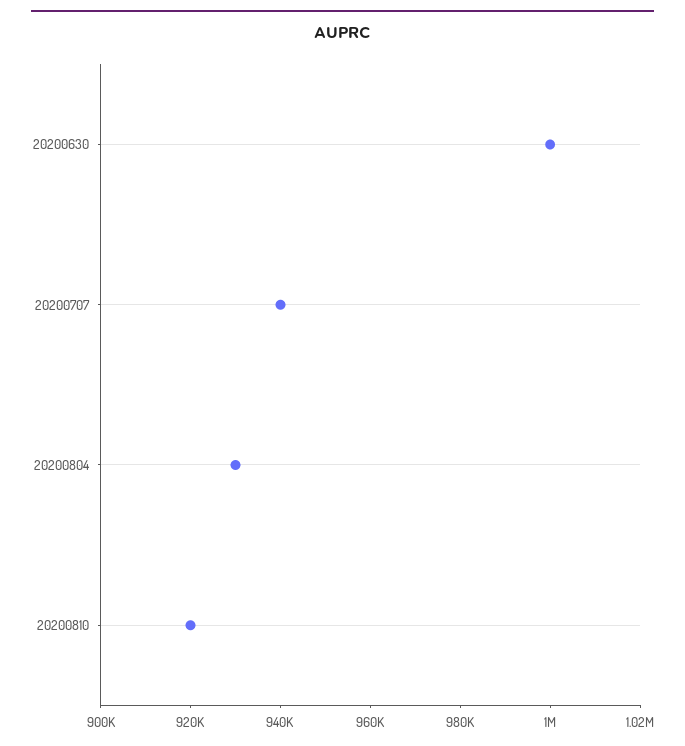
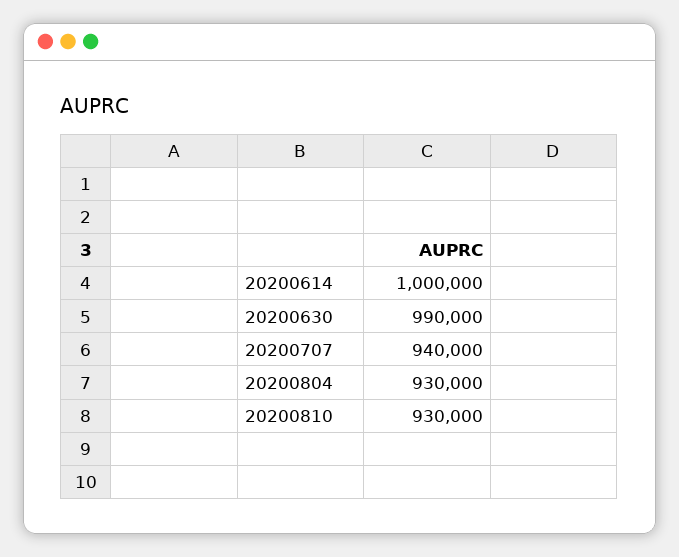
  {
-   "20200630": 1000000,
+   "20200630": 990000,
    "20200707": 940000,
    "20200804": 930000,
-   "20200810": 920000
+   "20200810": 930000,
+   "20200614": 1000000
  }

